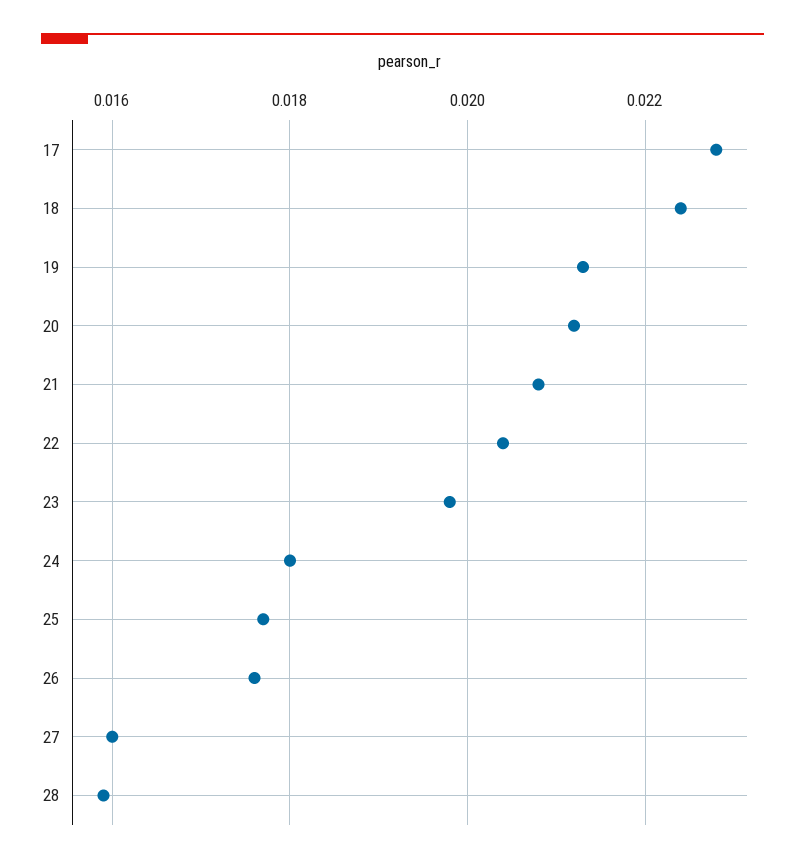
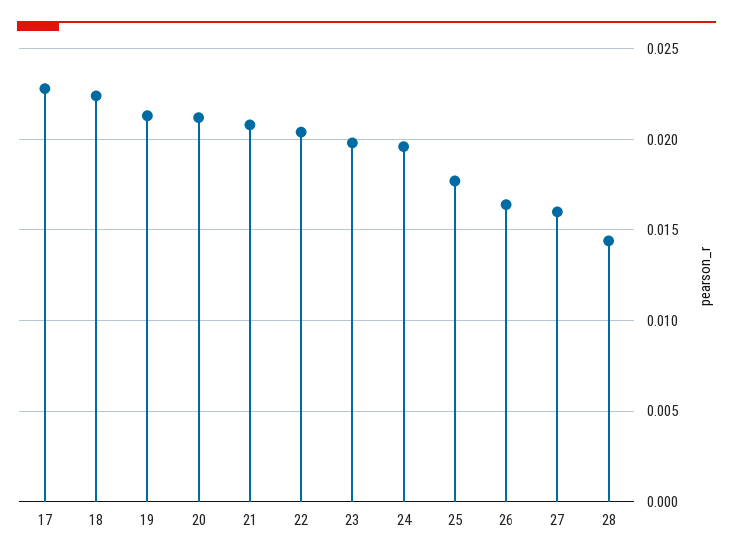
  {
    "17": 0.023,
    "18": 0.0225,
    "19": 0.0215,
    "20": 0.021,
    "21": 0.021,
    "22": 0.0205,
    "23": 0.02,
-   "24": 0.018,
+   "24": 0.0195,
    "25": 0.0175,
-   "26": 0.0175,
+   "26": 0.0165,
    "27": 0.016,
-   "28": 0.016
+   "28": 0.0145
  }

